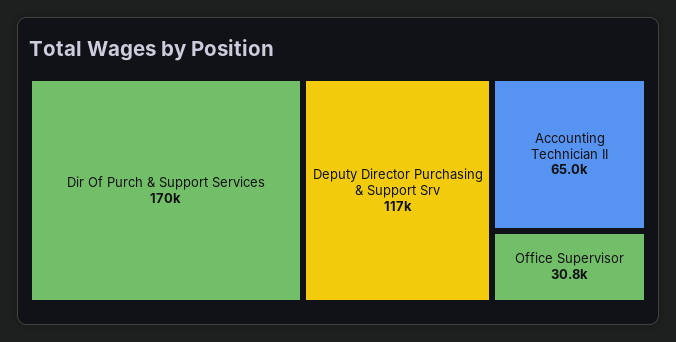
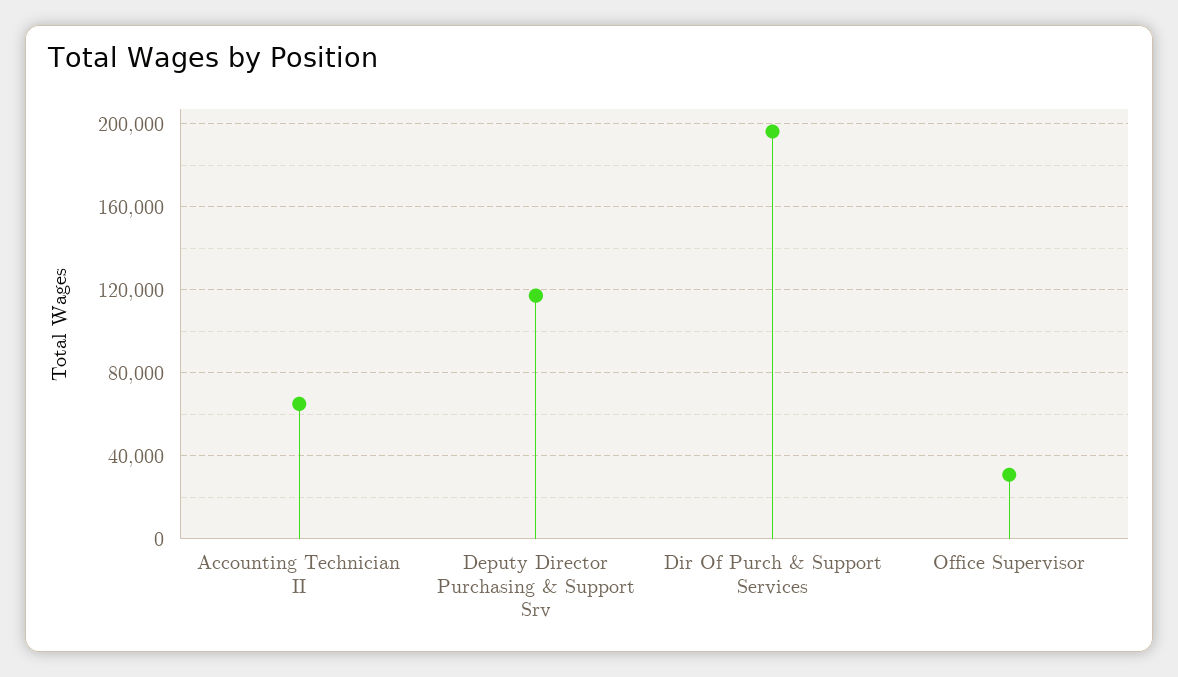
  {
-   "Dir Of Purch & Support Services": 170000,
+   "Dir Of Purch & Support Services": 195000,
    "Deputy Director Purchasing & Support Srv": 117000,
    "Accounting Technician II": 65000,
    "Office Supervisor": 30800
  }

